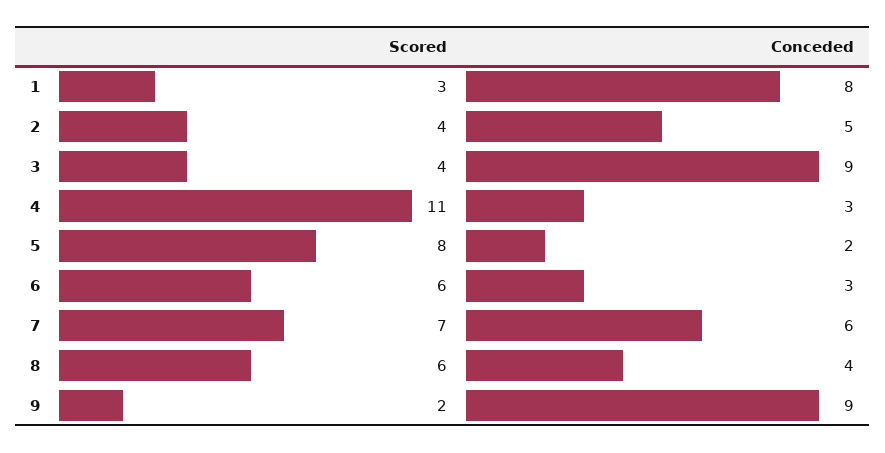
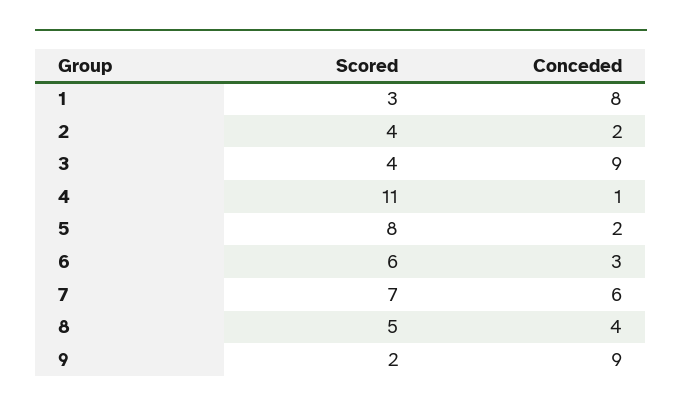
  {
    "Scored": {
      "1": 3,
      "2": 4,
      "3": 4,
      "4": 11,
      "5": 8,
      "6": 6,
      "7": 7,
-     "8": 6,
+     "8": 5,
      "9": 2
    },
    "Conceded": {
      "1": 8,
-     "2": 5,
+     "2": 2,
      "3": 9,
-     "4": 3,
+     "4": 1,
      "5": 2,
      "6": 3,
      "7": 6,
      "8": 4,
      "9": 9
    }
  }

